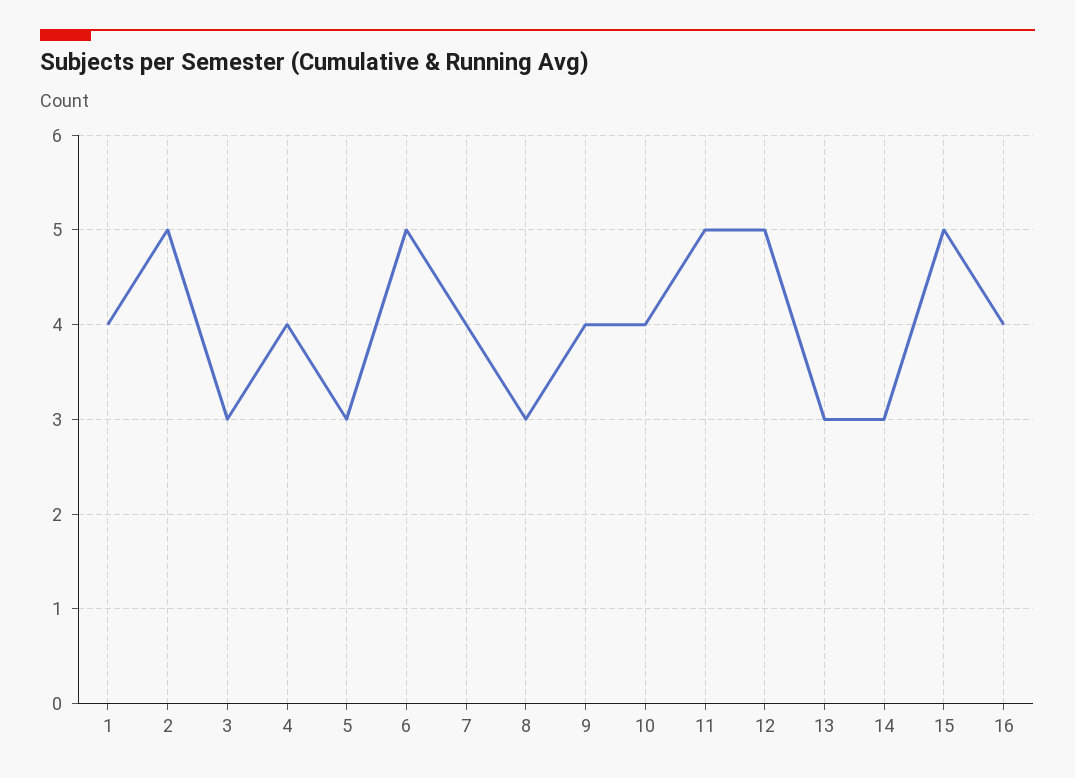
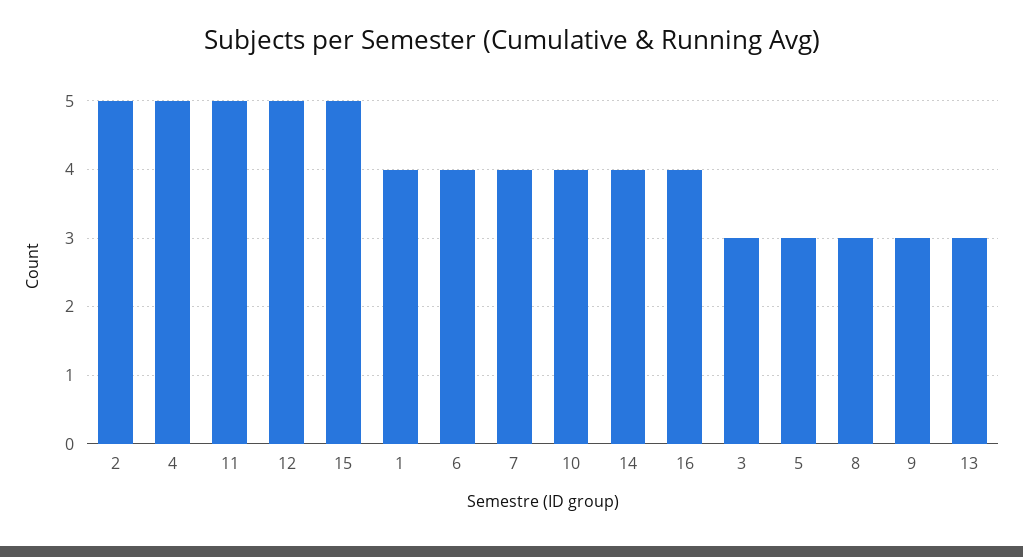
  {
    "1": 4,
    "2": 5,
    "3": 3,
-   "4": 4,
+   "4": 5,
    "5": 3,
-   "6": 5,
+   "6": 4,
    "7": 4,
    "8": 3,
-   "9": 4,
+   "9": 3,
    "10": 4,
    "11": 5,
    "12": 5,
    "13": 3,
-   "14": 3,
+   "14": 4,
    "15": 5,
    "16": 4
  }

